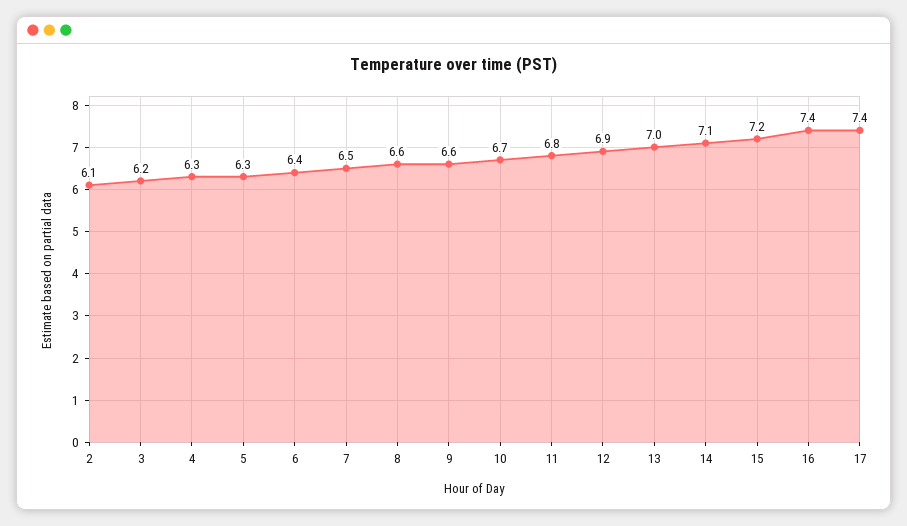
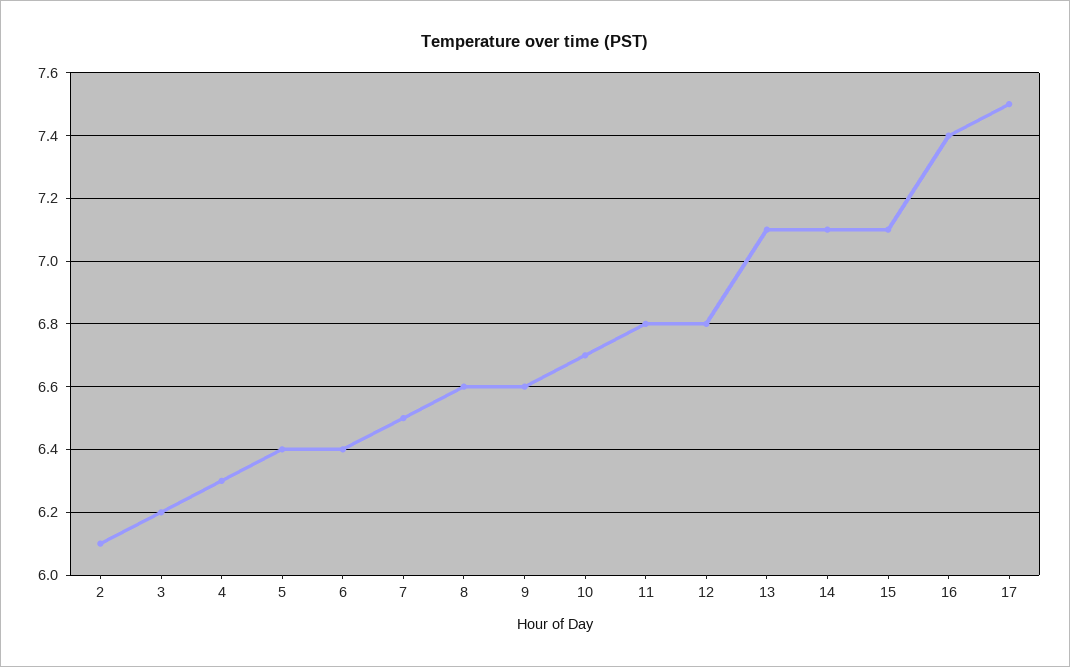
  {
    "2": 6.1,
    "3": 6.2,
    "4": 6.3,
-   "5": 6.3,
+   "5": 6.4,
    "6": 6.4,
    "7": 6.5,
    "8": 6.6,
    "9": 6.6,
    "10": 6.7,
    "11": 6.8,
-   "12": 6.9,
+   "12": 6.8,
-   "13": 7,
+   "13": 7.1,
    "14": 7.1,
-   "15": 7.2,
+   "15": 7.1,
    "16": 7.4,
-   "17": 7.4
+   "17": 7.5
  }

